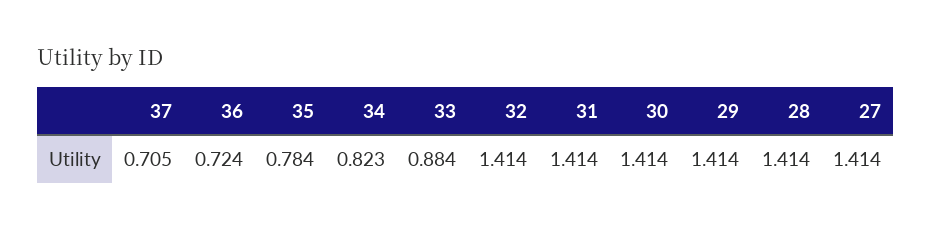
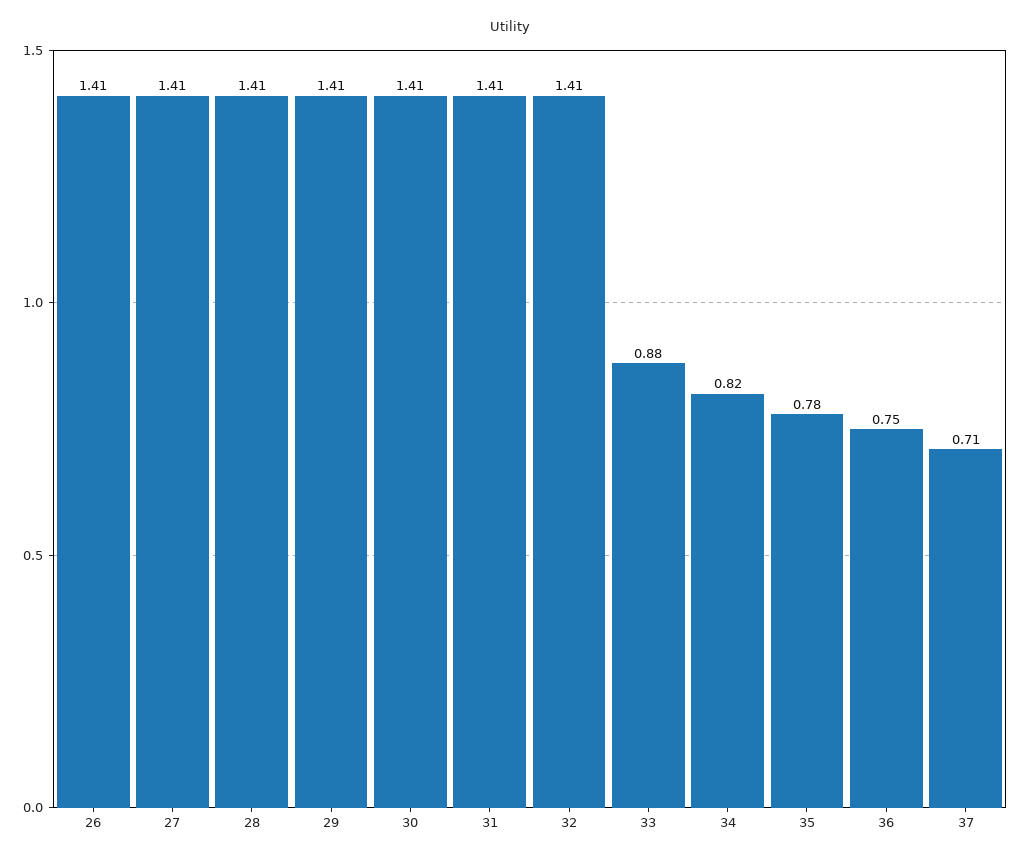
  {
    "37": 0.705,
-   "36": 0.724,
+   "36": 0.75,
    "35": 0.784,
    "34": 0.823,
    "33": 0.884,
    "32": 1.414,
    "31": 1.414,
    "30": 1.414,
    "29": 1.414,
    "28": 1.414,
-   "27": 1.414
+   "27": 1.414,
+   "26": 1.41
  }

